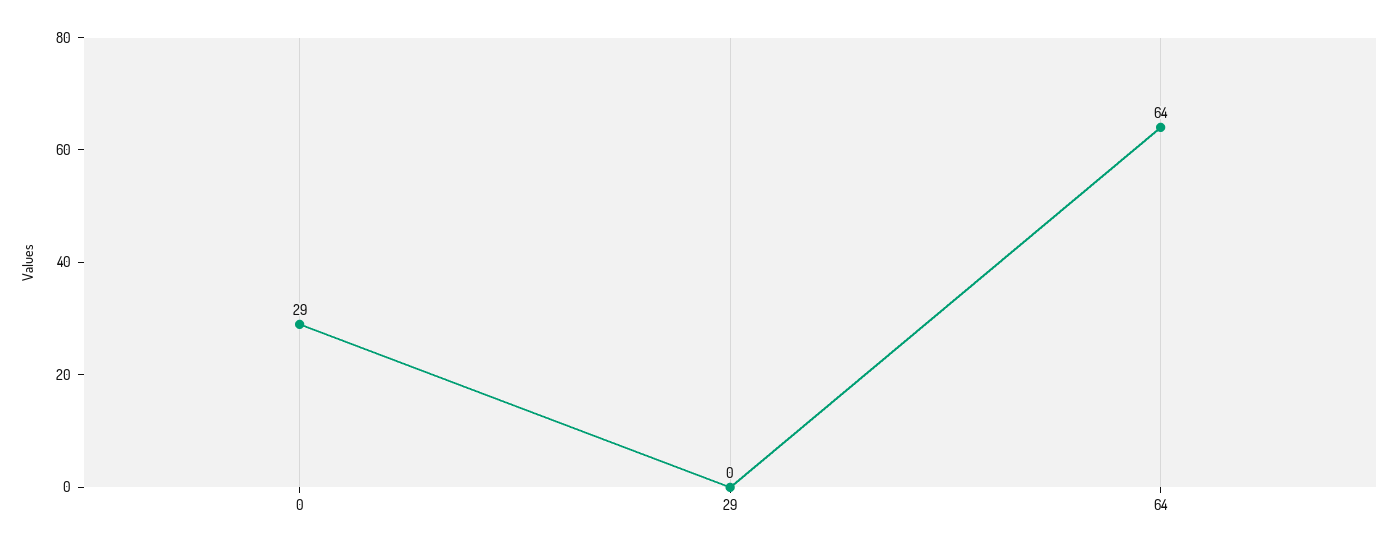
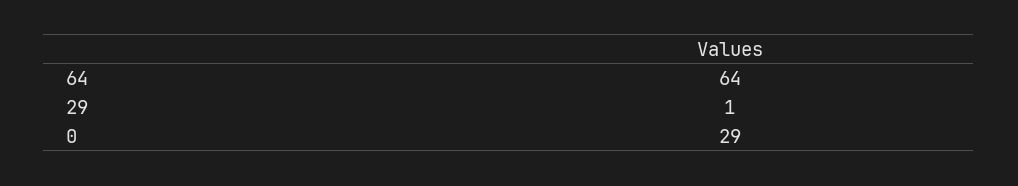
  {
    "0": 29,
-   "29": 0,
+   "29": 1,
    "64": 64
  }

